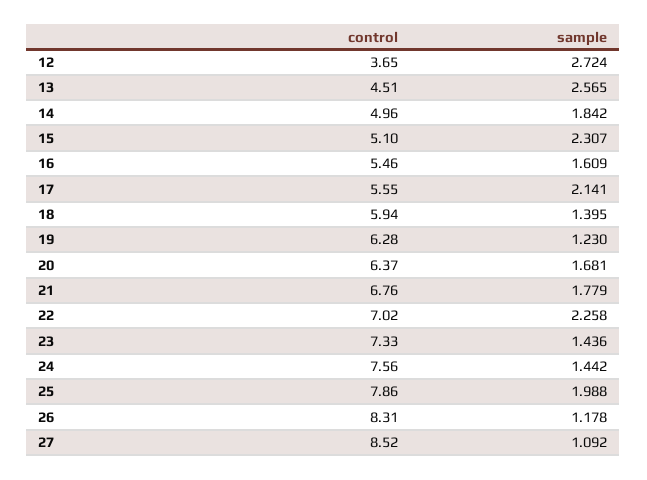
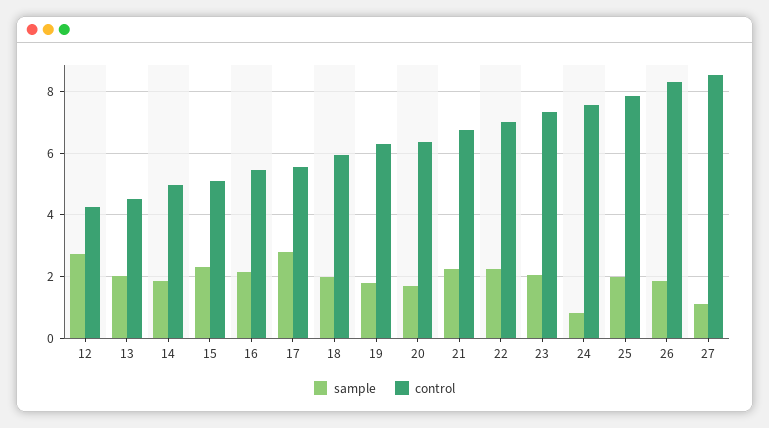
  {
    "control": {
-     "12": 3.65,
+     "12": 4.2,
      "13": 4.51,
      "14": 4.96,
      "15": 5.1,
      "16": 5.46,
      "17": 5.55,
      "18": 5.94,
      "19": 6.28,
      "20": 6.37,
      "21": 6.76,
      "22": 7.02,
      "23": 7.33,
      "24": 7.56,
      "25": 7.86,
      "26": 8.31,
      "27": 8.52
    },
    "sample": {
      "12": 2.724,
-     "13": 2.565,
+     "13": 2,
      "14": 1.842,
      "15": 2.307,
-     "16": 1.609,
+     "16": 2.2,
-     "17": 2.141,
+     "17": 2.8,
-     "18": 1.395,
+     "18": 2,
-     "19": 1.23,
+     "19": 1.8,
      "20": 1.681,
-     "21": 1.779,
+     "21": 2.2,
      "22": 2.258,
-     "23": 1.436,
+     "23": 2,
-     "24": 1.442,
+     "24": 0.8,
      "25": 1.988,
-     "26": 1.178,
+     "26": 1.8,
      "27": 1.092
    }
  }

